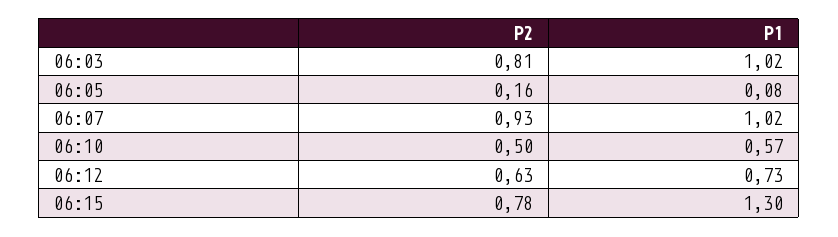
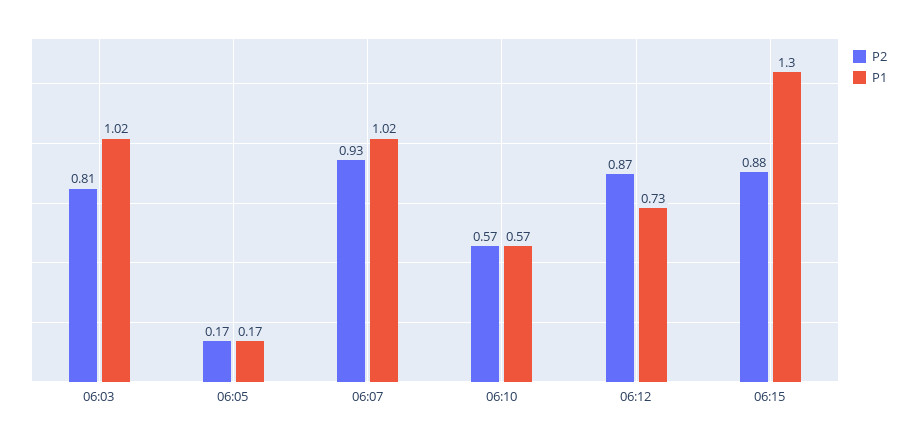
  {
    "P2": {
      "06:03": 0.81,
-     "06:05": 0.16,
+     "06:05": 0.17,
      "06:07": 0.93,
-     "06:10": 0.5,
+     "06:10": 0.57,
-     "06:12": 0.63,
+     "06:12": 0.87,
-     "06:15": 0.78
+     "06:15": 0.88
    },
    "P1": {
      "06:03": 1.02,
-     "06:05": 0.08,
+     "06:05": 0.17,
      "06:07": 1.02,
      "06:10": 0.57,
      "06:12": 0.73,
      "06:15": 1.3
    }
  }

